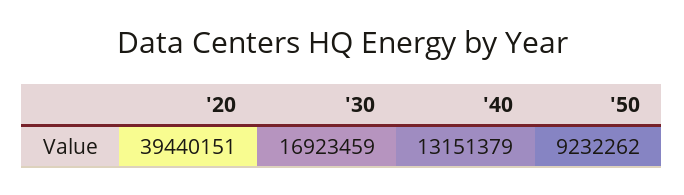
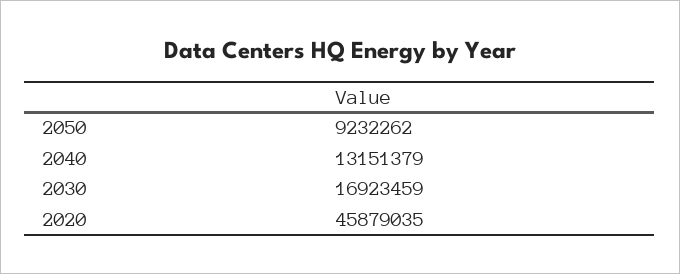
  {
-   "'20": 39440151,
+   "'20": 45879035,
    "'30": 16923459,
    "'40": 13151379,
    "'50": 9232262
  }

